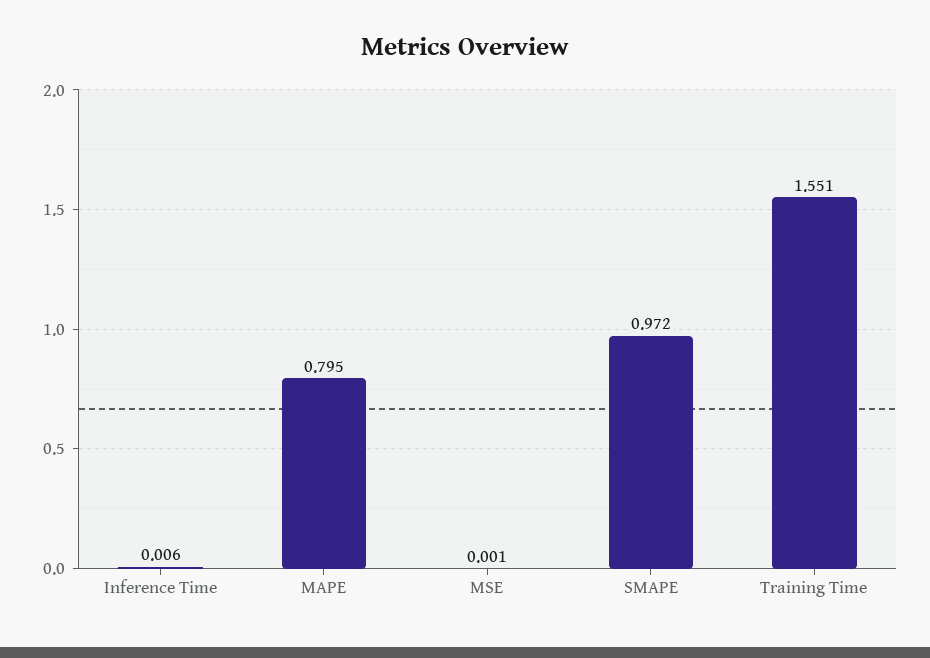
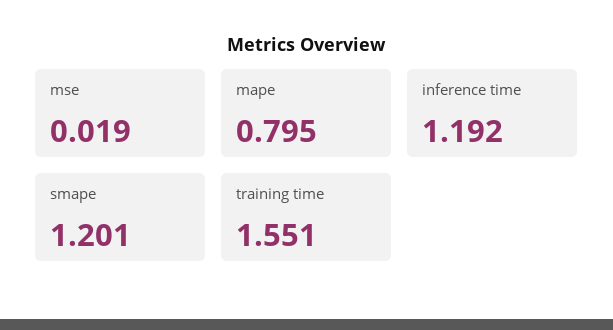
  {
-   "Inference Time": 0.006,
+   "Inference Time": 1.192,
    "MAPE": 0.795,
-   "MSE": 0.001,
+   "MSE": 0.019,
-   "SMAPE": 0.972,
+   "SMAPE": 1.201,
    "Training Time": 1.551
  }

